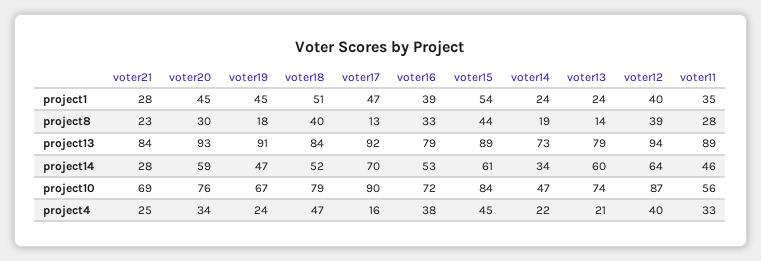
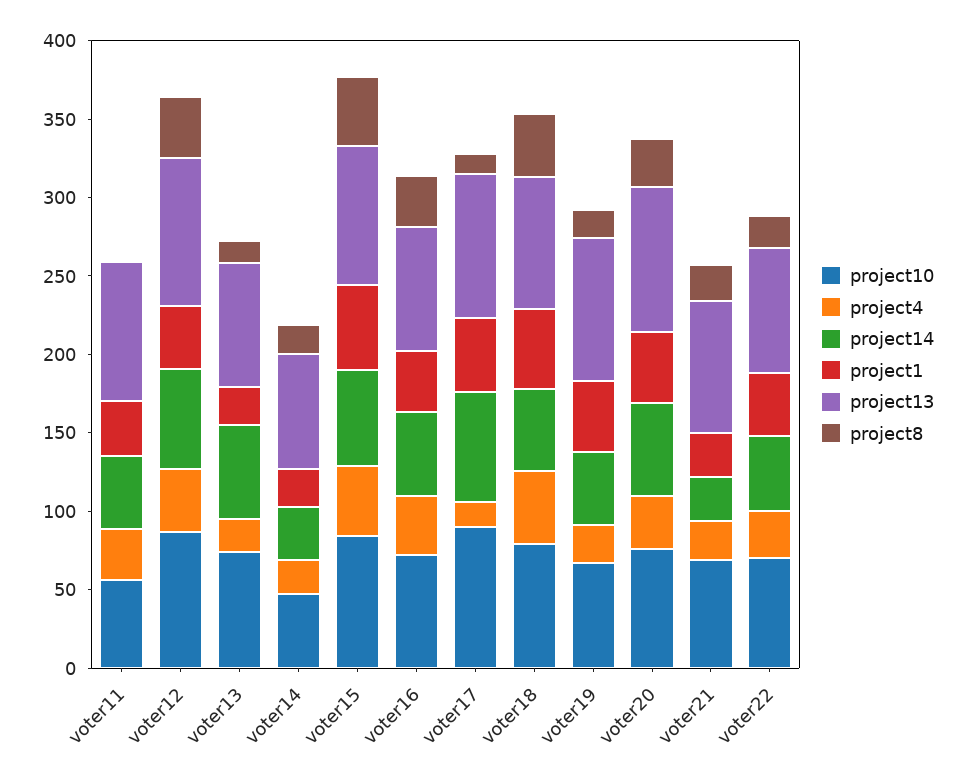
  {
    "project1": {
      "voter21": 28,
      "voter20": 45,
      "voter19": 45,
      "voter18": 51,
      "voter17": 47,
      "voter16": 39,
      "voter15": 54,
      "voter14": 24,
      "voter13": 24,
      "voter12": 40,
-     "voter11": 35
+     "voter11": 35,
+     "voter22": 40
    },
    "project8": {
      "voter21": 23,
      "voter20": 30,
      "voter19": 18,
      "voter18": 40,
      "voter17": 13,
      "voter16": 33,
      "voter15": 44,
      "voter14": 19,
      "voter13": 14,
      "voter12": 39,
-     "voter11": 28
+     "voter11": 0,
+     "voter22": 20
    },
    "project13": {
      "voter21": 84,
      "voter20": 93,
      "voter19": 91,
      "voter18": 84,
      "voter17": 92,
      "voter16": 79,
      "voter15": 89,
      "voter14": 73,
      "voter13": 79,
      "voter12": 94,
-     "voter11": 89
+     "voter11": 89,
+     "voter22": 80
    },
    "project14": {
      "voter21": 28,
      "voter20": 59,
      "voter19": 47,
      "voter18": 52,
      "voter17": 70,
      "voter16": 53,
      "voter15": 61,
      "voter14": 34,
      "voter13": 60,
      "voter12": 64,
-     "voter11": 46
+     "voter11": 46,
+     "voter22": 50
    },
    "project10": {
      "voter21": 69,
      "voter20": 76,
      "voter19": 67,
      "voter18": 79,
      "voter17": 90,
      "voter16": 72,
      "voter15": 84,
      "voter14": 47,
      "voter13": 74,
      "voter12": 87,
-     "voter11": 56
+     "voter11": 56,
+     "voter22": 70
    },
    "project4": {
      "voter21": 25,
      "voter20": 34,
      "voter19": 24,
      "voter18": 47,
      "voter17": 16,
      "voter16": 38,
      "voter15": 45,
      "voter14": 22,
      "voter13": 21,
      "voter12": 40,
-     "voter11": 33
+     "voter11": 33,
+     "voter22": 30
    }
  }

